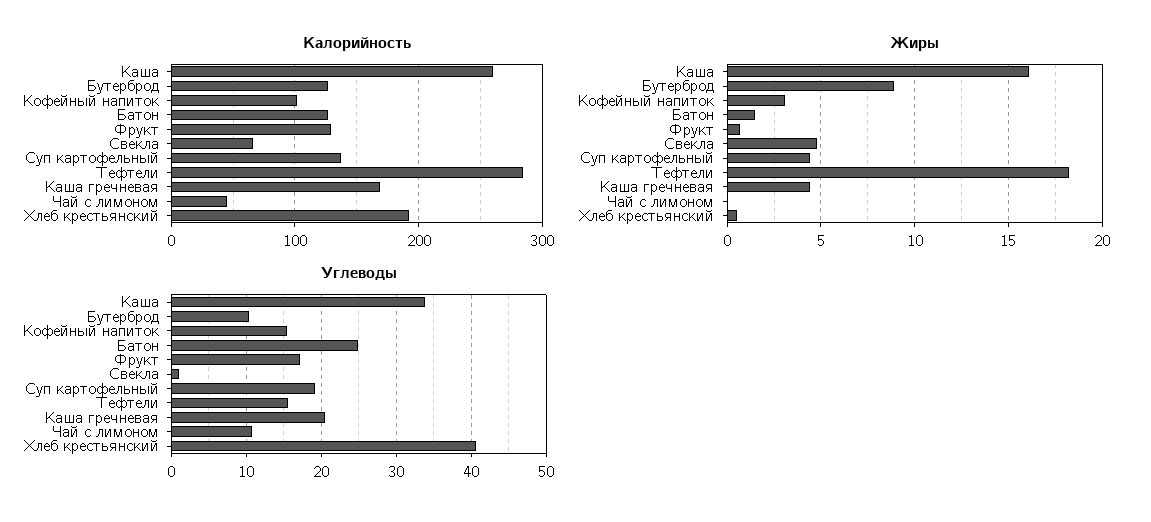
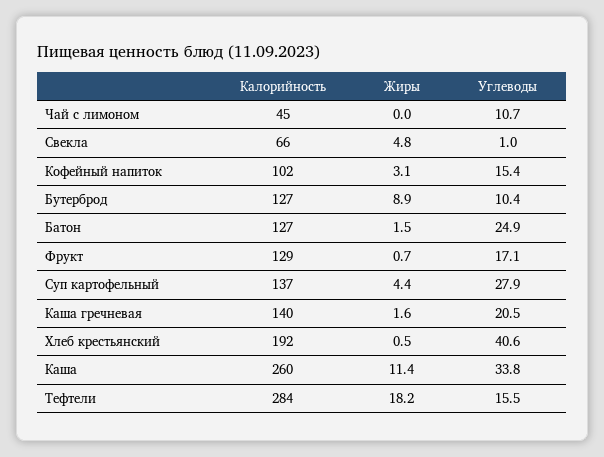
  {
    "Калорийность": {
      "Каша": 260,
      "Бутерброд": 127,
      "Кофейный напиток": 102,
      "Батон": 127,
      "Фрукт": 129,
      "Свекла": 66,
      "Суп картофельный": 137,
      "Тефтели": 284,
-     "Каша гречневая": 170,
+     "Каша гречневая": 140,
      "Чай с лимоном": 45,
      "Хлеб крестьянский": 192
    },
    "Жиры": {
-     "Каша": 16,
+     "Каша": 11.4,
      "Бутерброд": 8.9,
      "Кофейный напиток": 3.1,
      "Батон": 1.5,
      "Фрукт": 0.7,
      "Свекла": 4.8,
      "Суп картофельный": 4.4,
      "Тефтели": 18.2,
-     "Каша гречневая": 4.5,
+     "Каша гречневая": 1.6,
      "Чай с лимоном": 0,
      "Хлеб крестьянский": 0.5
    },
    "Углеводы": {
      "Каша": 33.8,
      "Бутерброд": 10.4,
      "Кофейный напиток": 15.4,
      "Батон": 24.9,
      "Фрукт": 17.1,
      "Свекла": 1,
-     "Суп картофельный": 19,
+     "Суп картофельный": 27.9,
      "Тефтели": 15.5,
      "Каша гречневая": 20.5,
      "Чай с лимоном": 10.7,
      "Хлеб крестьянский": 40.6
    }
  }

